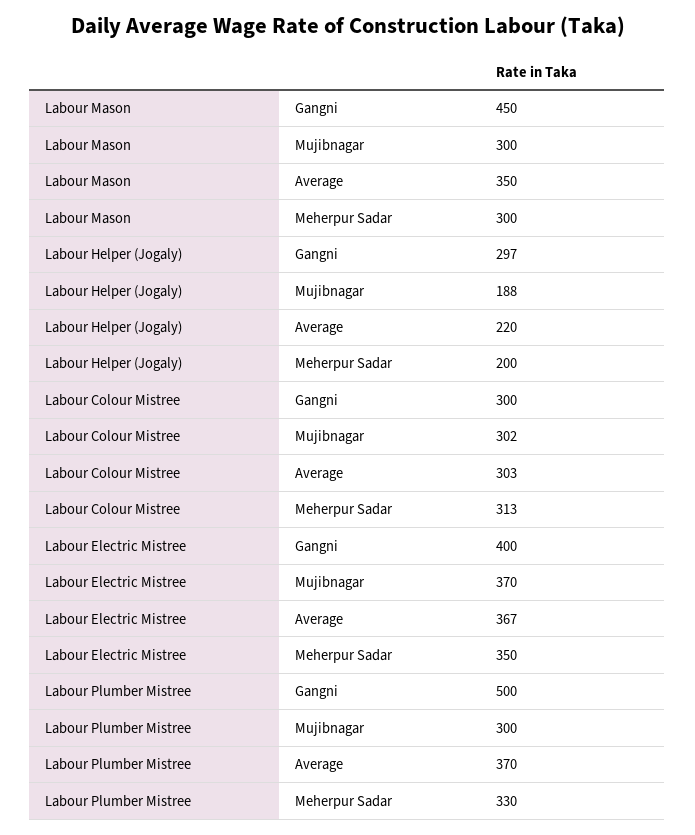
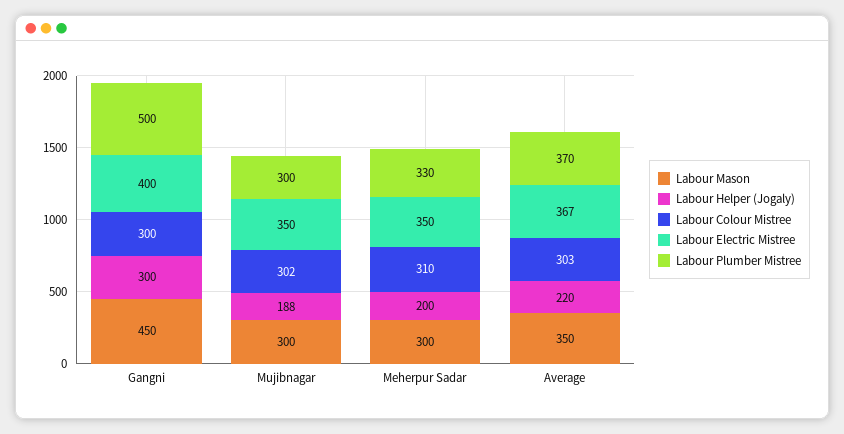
  {
    "Labour Mason": {
      "Gangni": 450,
      "Mujibnagar": 300,
      "Average": 350,
      "Meherpur Sadar": 300
    },
    "Labour Helper (Jogaly)": {
-     "Gangni": 297,
+     "Gangni": 300,
      "Mujibnagar": 188,
      "Average": 220,
      "Meherpur Sadar": 200
    },
    "Labour Colour Mistree": {
      "Gangni": 300,
      "Mujibnagar": 302,
      "Average": 303,
-     "Meherpur Sadar": 313
+     "Meherpur Sadar": 310
    },
    "Labour Electric Mistree": {
      "Gangni": 400,
-     "Mujibnagar": 370,
+     "Mujibnagar": 350,
      "Average": 367,
      "Meherpur Sadar": 350
    },
    "Labour Plumber Mistree": {
      "Gangni": 500,
      "Mujibnagar": 300,
      "Average": 370,
      "Meherpur Sadar": 330
    }
  }

